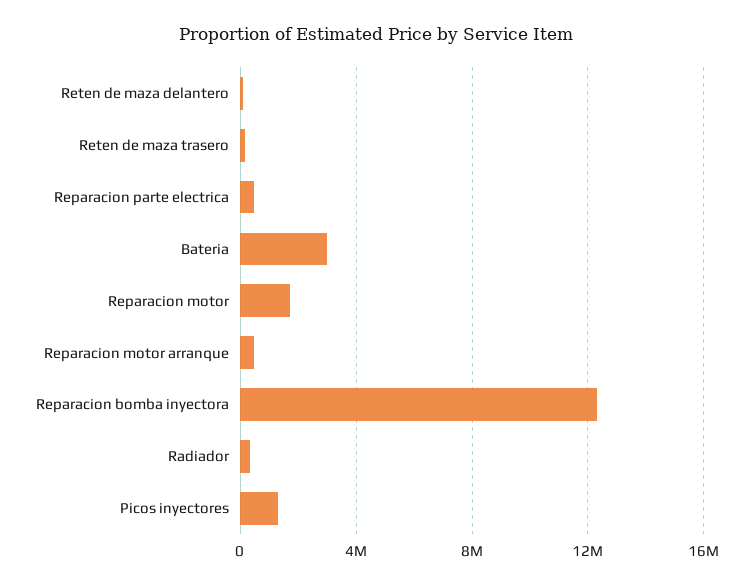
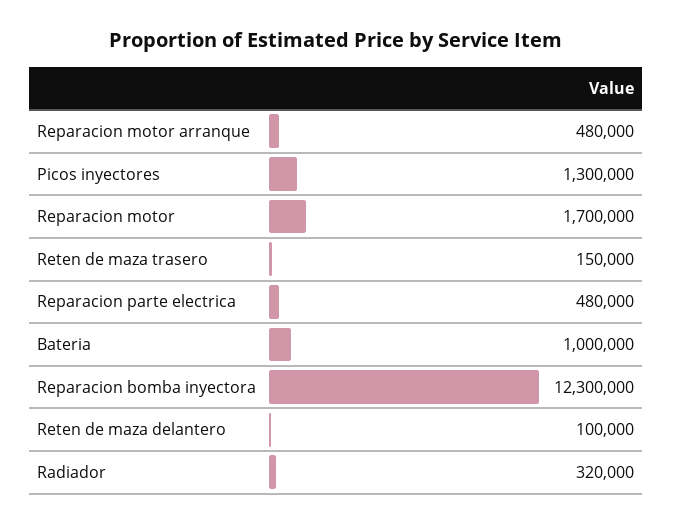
  {
    "Reten de maza delantero": 100000,
    "Reten de maza trasero": 150000,
    "Reparacion parte electrica": 480000,
-   "Bateria": 3000000,
+   "Bateria": 1000000,
    "Reparacion motor": 1700000,
    "Reparacion motor arranque": 480000,
    "Reparacion bomba inyectora": 12300000,
    "Radiador": 320000,
    "Picos inyectores": 1300000
  }

